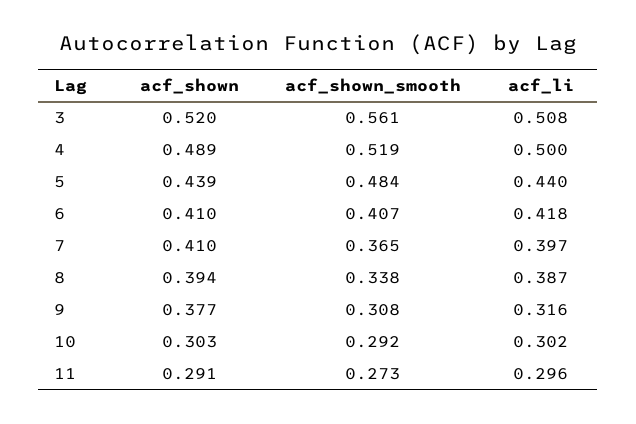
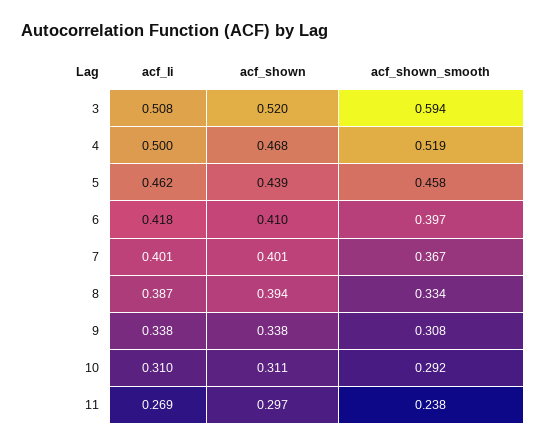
  {
    "acf_shown": {
      "3": 0.52,
-     "4": 0.489,
+     "4": 0.468,
      "5": 0.439,
      "6": 0.41,
-     "7": 0.41,
+     "7": 0.401,
      "8": 0.394,
-     "9": 0.377,
+     "9": 0.338,
-     "10": 0.303,
+     "10": 0.311,
-     "11": 0.291
+     "11": 0.297
    },
    "acf_shown_smooth": {
-     "3": 0.561,
+     "3": 0.594,
      "4": 0.519,
-     "5": 0.484,
+     "5": 0.458,
-     "6": 0.407,
+     "6": 0.397,
-     "7": 0.365,
+     "7": 0.367,
-     "8": 0.338,
+     "8": 0.334,
      "9": 0.308,
      "10": 0.292,
-     "11": 0.273
+     "11": 0.238
    },
    "acf_li": {
      "3": 0.508,
      "4": 0.5,
-     "5": 0.44,
+     "5": 0.462,
      "6": 0.418,
-     "7": 0.397,
+     "7": 0.401,
      "8": 0.387,
-     "9": 0.316,
+     "9": 0.338,
-     "10": 0.302,
+     "10": 0.31,
-     "11": 0.296
+     "11": 0.269
    }
  }

